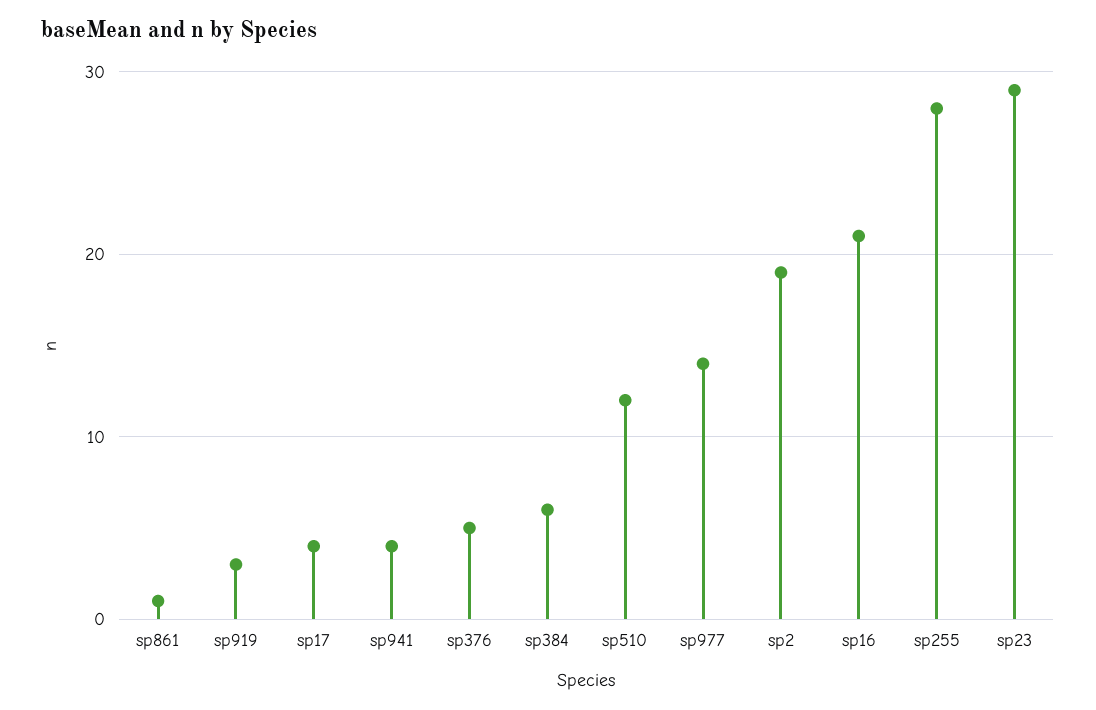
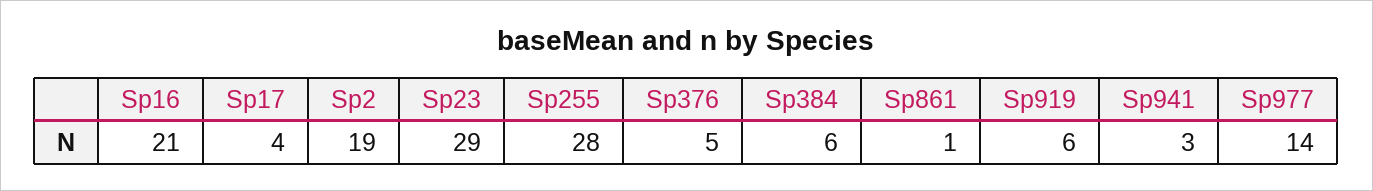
  {
    "sp861": 1,
-   "sp919": 3,
+   "sp919": 6,
    "sp17": 4,
-   "sp941": 4,
+   "sp941": 3,
    "sp376": 5,
    "sp384": 6,
-   "sp510": 12,
    "sp977": 14,
    "sp2": 19,
    "sp16": 21,
    "sp255": 28,
    "sp23": 29
  }

